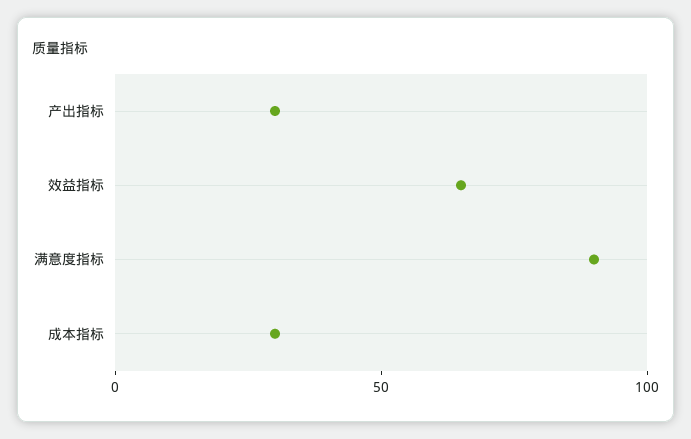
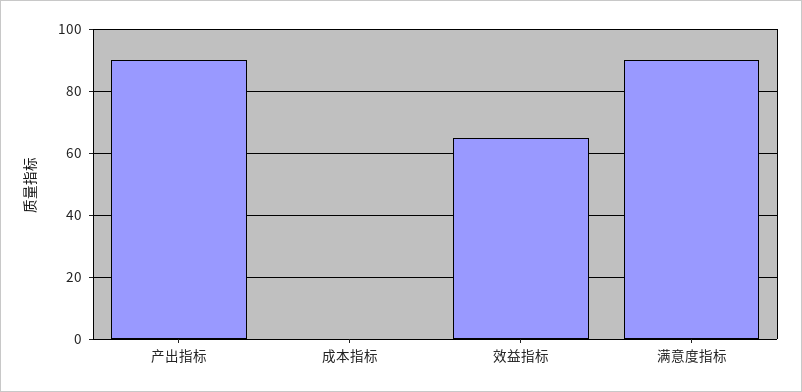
  {
-   "产出指标": 30,
+   "产出指标": 90,
    "效益指标": 65,
    "满意度指标": 90,
-   "成本指标": 30
+   "成本指标": 0
  }

